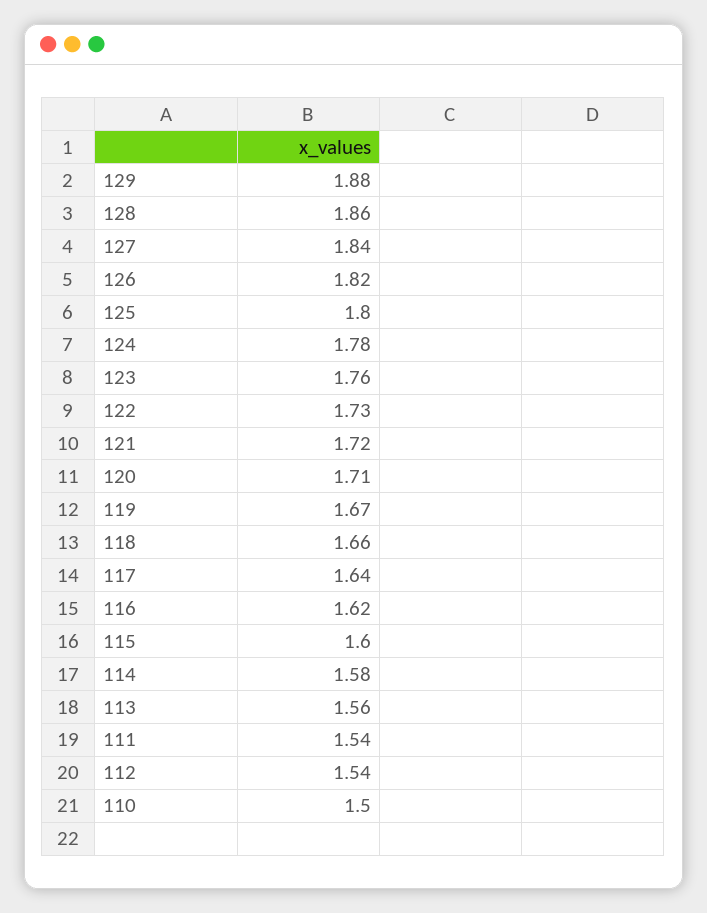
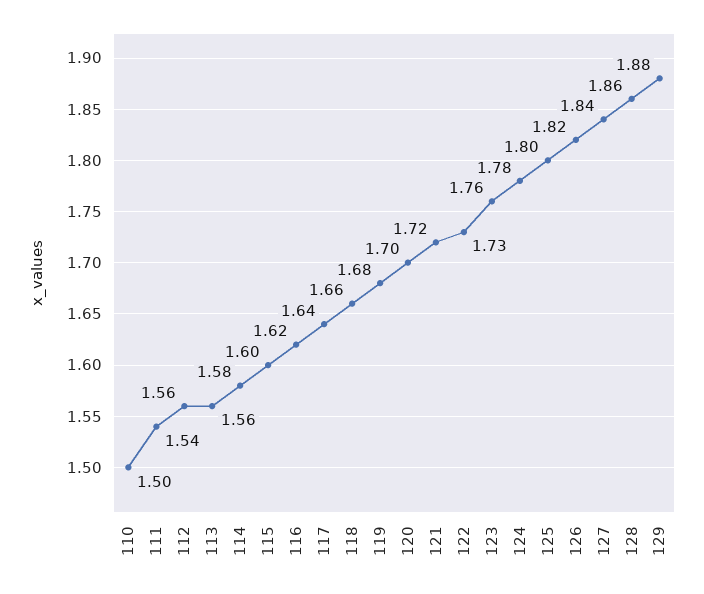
  {
    "129": 1.88,
    "128": 1.86,
    "127": 1.84,
    "126": 1.82,
    "125": 1.8,
    "124": 1.78,
    "123": 1.76,
    "122": 1.73,
    "121": 1.72,
-   "120": 1.71,
+   "120": 1.7,
-   "119": 1.67,
+   "119": 1.68,
    "118": 1.66,
    "117": 1.64,
    "116": 1.62,
    "115": 1.6,
    "114": 1.58,
    "113": 1.56,
    "111": 1.54,
-   "112": 1.54,
+   "112": 1.56,
    "110": 1.5
  }

